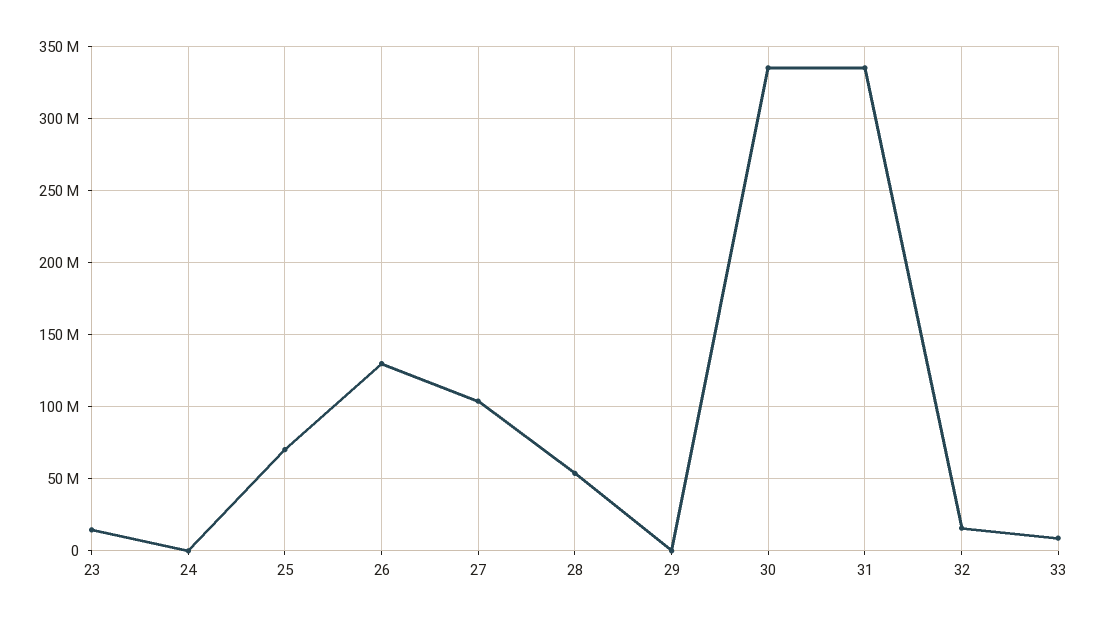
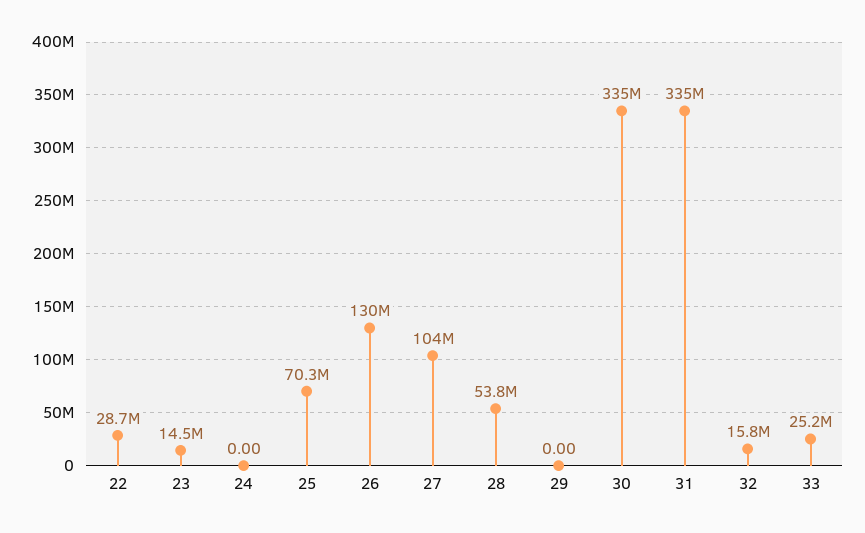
  {
    "23": 14500000,
    "24": 0,
    "25": 70300000,
    "26": 130000000,
    "27": 104000000,
    "28": 53800000,
    "29": 0,
    "30": 335000000,
    "31": 335000000,
    "32": 15800000,
-   "33": 10000000
+   "33": 25200000,
+   "22": 28700000
  }

